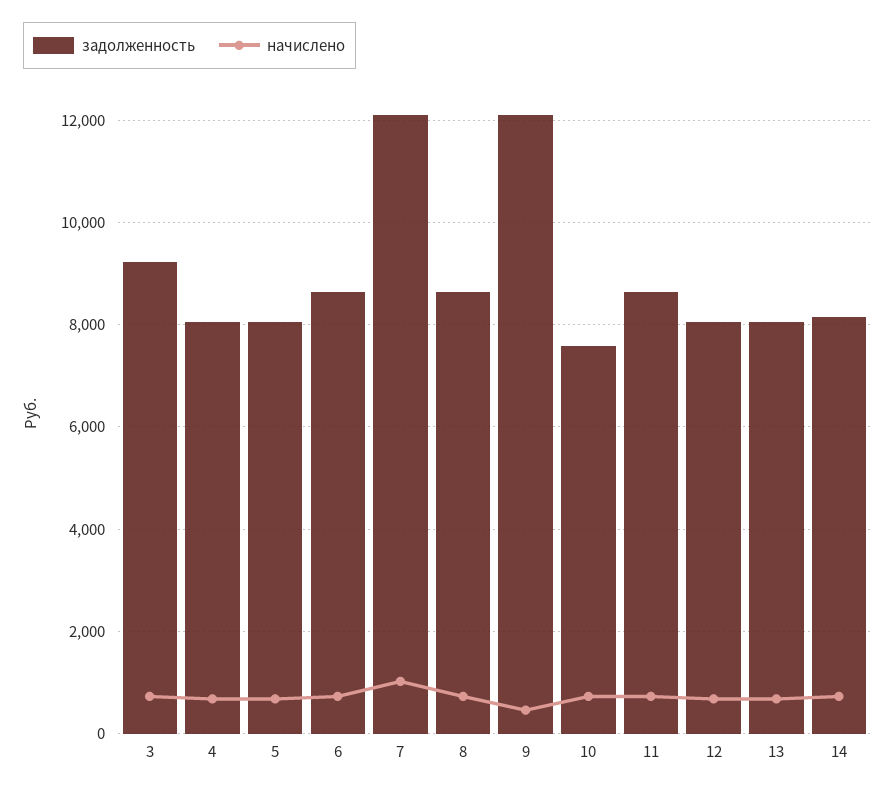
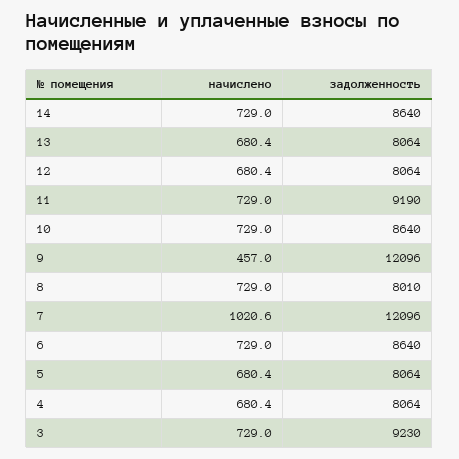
  {
    "задолженность": {
      "3": 9230,
      "4": 8064,
      "5": 8064,
      "6": 8640,
      "7": 12096,
-     "8": 8600,
+     "8": 8010,
      "9": 12096,
-     "10": 7600,
+     "10": 8640,
-     "11": 8600,
+     "11": 9190,
      "12": 8064,
      "13": 8064,
-     "14": 8200
+     "14": 8640
    },
    "начислено": {
      "3": 729,
      "4": 680.4,
      "5": 680.4,
      "6": 729,
      "7": 1020.6,
      "8": 729,
      "9": 457,
      "10": 729,
      "11": 729,
      "12": 680.4,
      "13": 680.4,
      "14": 729
    }
  }

